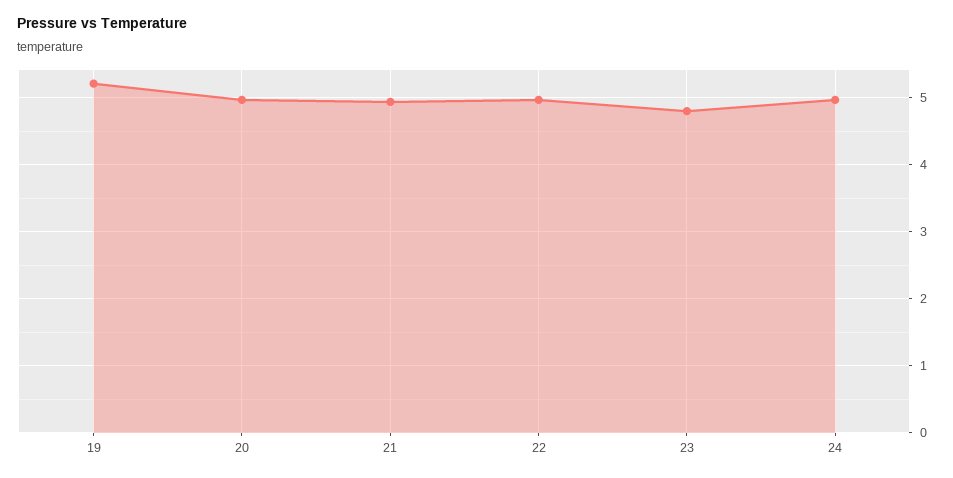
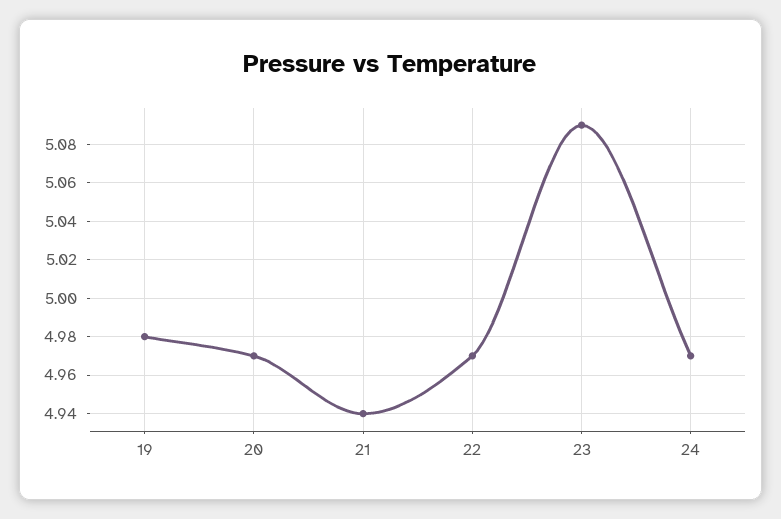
  {
-   "19": 5.2,
+   "19": 4.98,
    "20": 4.97,
    "21": 4.94,
    "22": 4.97,
-   "23": 4.8,
+   "23": 5.09,
    "24": 4.97
  }

